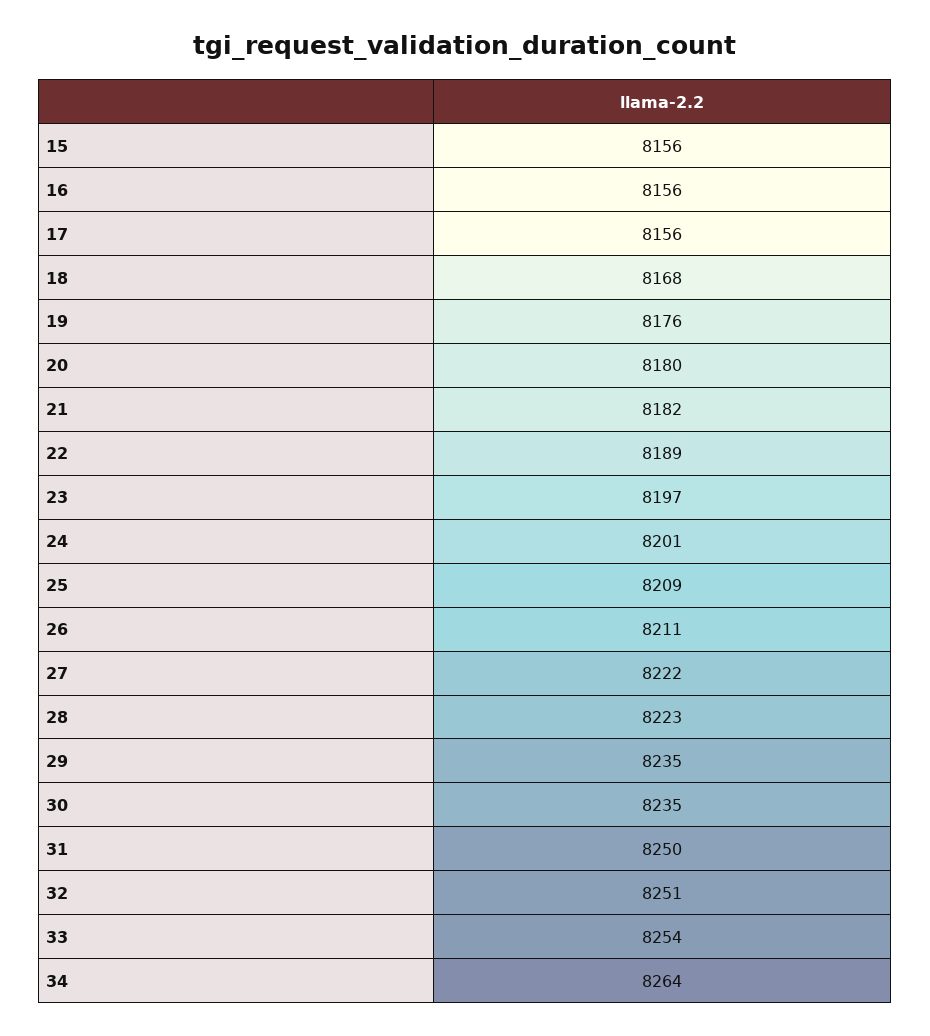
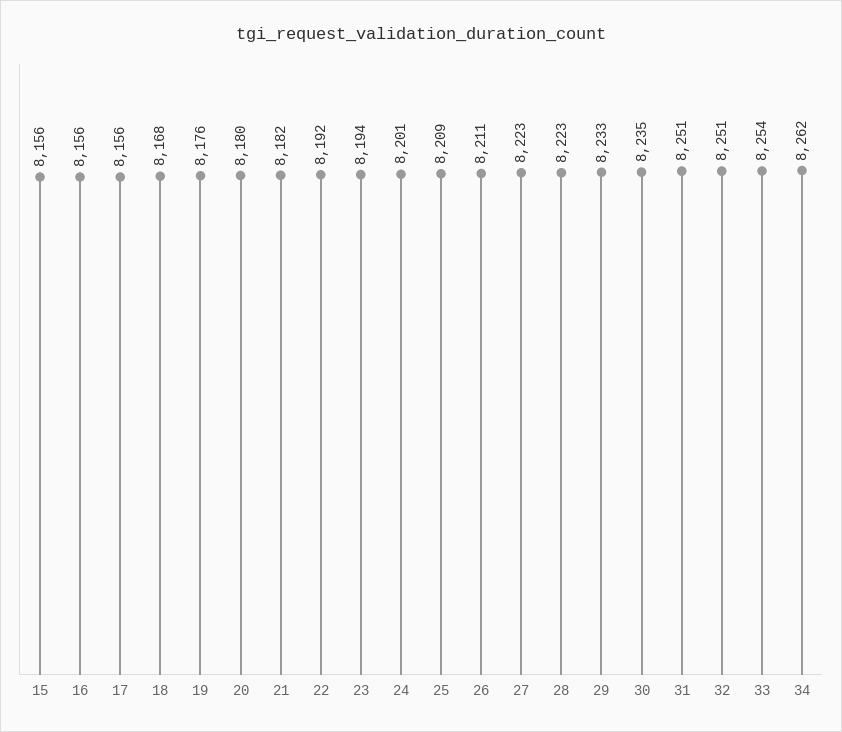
  {
    "15": 8156,
    "16": 8156,
    "17": 8156,
    "18": 8168,
    "19": 8176,
    "20": 8180,
    "21": 8182,
-   "22": 8189,
+   "22": 8192,
-   "23": 8197,
+   "23": 8194,
    "24": 8201,
    "25": 8209,
    "26": 8211,
-   "27": 8222,
+   "27": 8223,
    "28": 8223,
-   "29": 8235,
+   "29": 8233,
    "30": 8235,
-   "31": 8250,
+   "31": 8251,
    "32": 8251,
    "33": 8254,
-   "34": 8264
+   "34": 8262
  }

